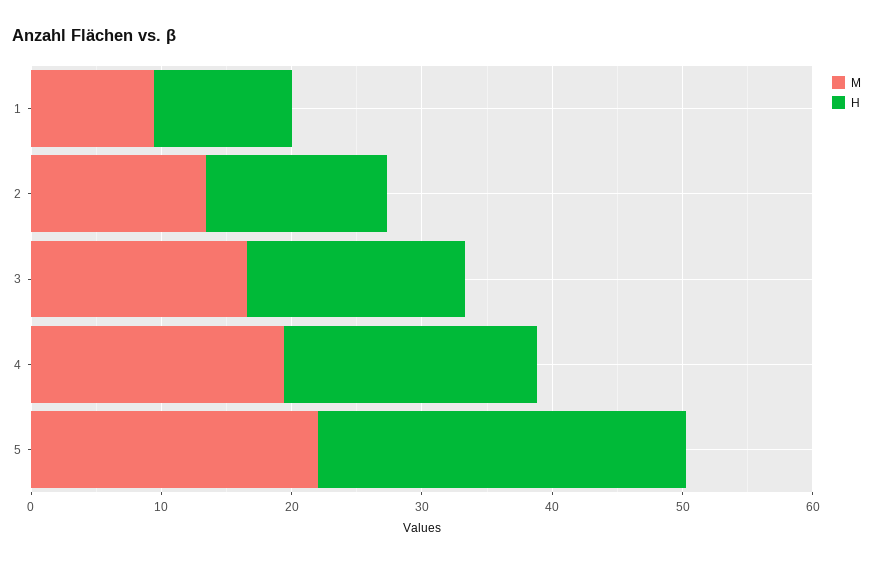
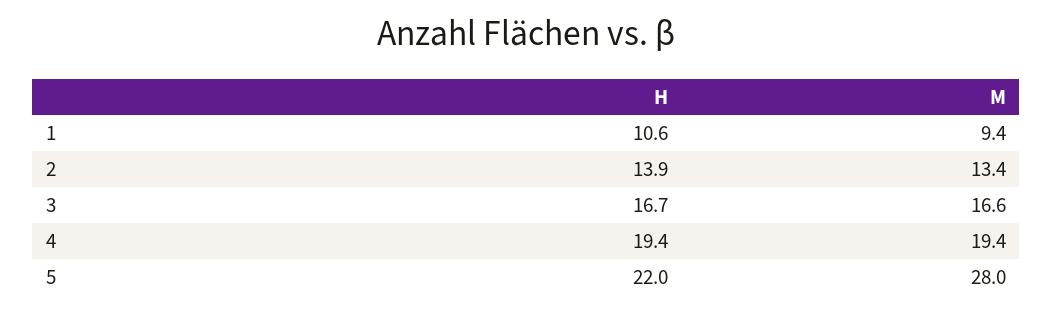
  {
    "M": {
      "1": 9.4,
      "2": 13.4,
      "3": 16.6,
      "4": 19.4,
-     "5": 22
+     "5": 28
    },
    "H": {
      "1": 10.6,
      "2": 13.9,
      "3": 16.7,
      "4": 19.4,
-     "5": 28
+     "5": 22
    }
  }

